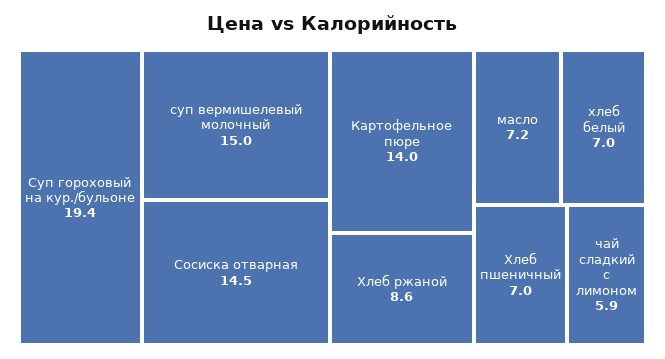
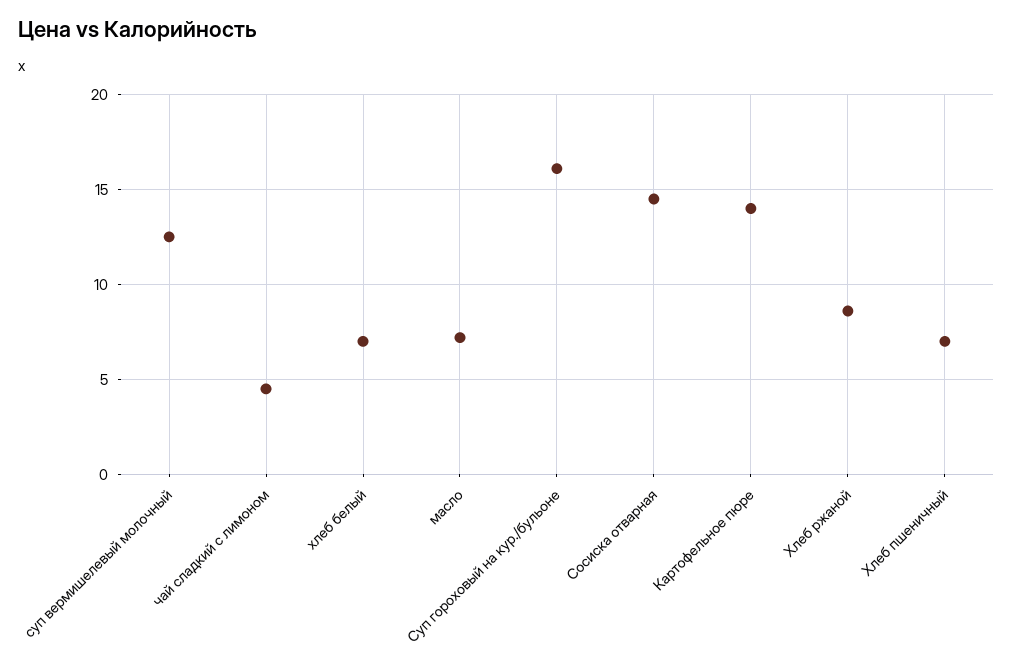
  {
-   "Суп гороховый на кур./бульоне": 19.4,
+   "Суп гороховый на кур./бульоне": 16,
-   "суп вермишелевый молочный": 15,
+   "суп вермишелевый молочный": 12.5,
    "Сосиска отварная": 14.5,
    "Картофельное пюре": 14,
    "Хлеб ржаной": 8.6,
    "масло": 7.2,
    "хлеб белый": 7,
    "Хлеб пшеничный": 7,
-   "чай сладкий с лимоном": 5.9
+   "чай сладкий с лимоном": 4.5
  }

